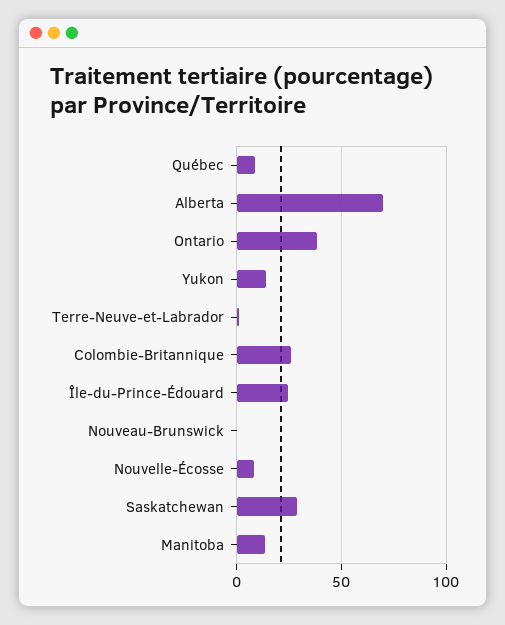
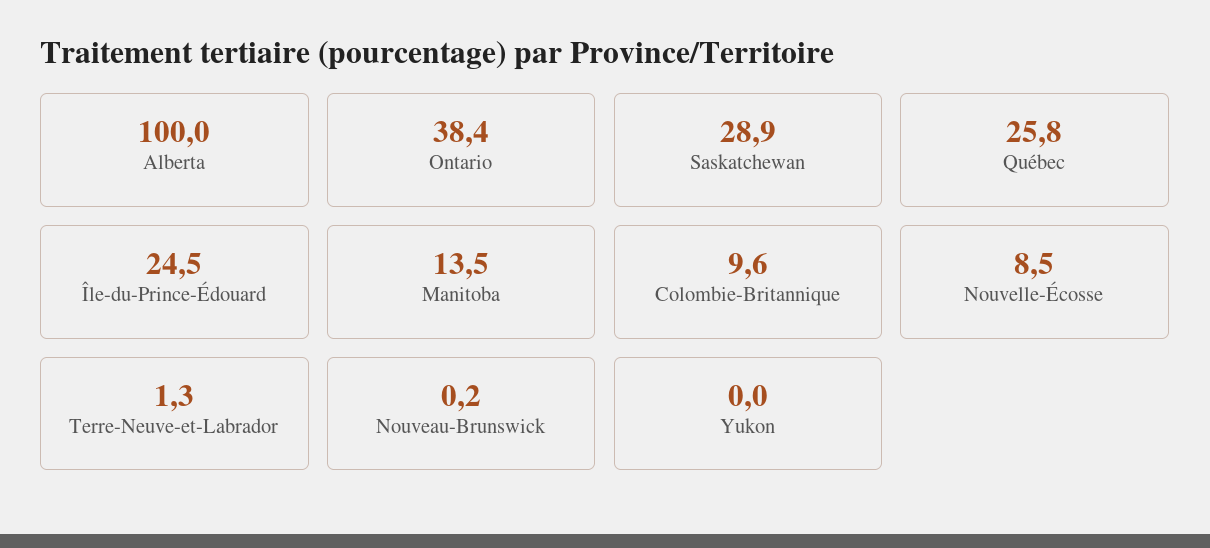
  {
-   "Québec": 10,
+   "Québec": 25.8,
-   "Alberta": 70,
+   "Alberta": 100,
    "Ontario": 38.4,
-   "Yukon": 15,
+   "Yukon": 0,
    "Terre-Neuve-et-Labrador": 1.3,
-   "Colombie-Britannique": 25,
+   "Colombie-Britannique": 9.6,
    "Île-du-Prince-Édouard": 24.5,
    "Nouveau-Brunswick": 0.2,
    "Nouvelle-Écosse": 8.5,
    "Saskatchewan": 28.9,
    "Manitoba": 13.5
  }

